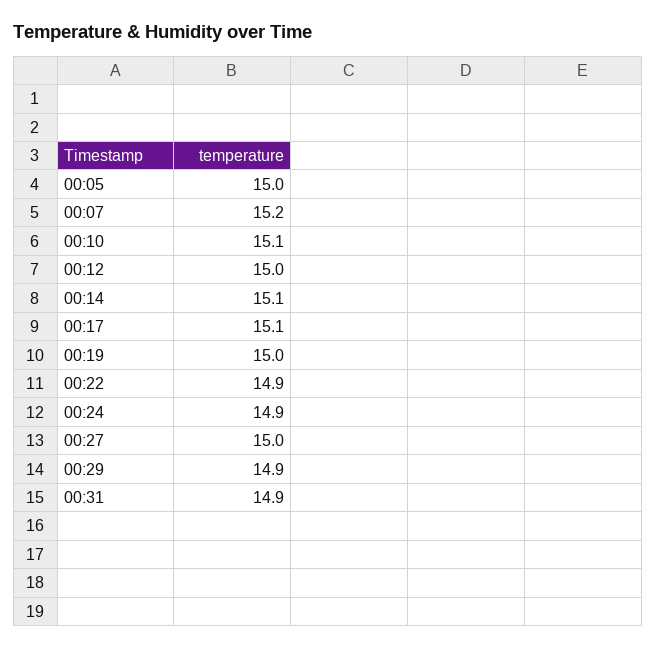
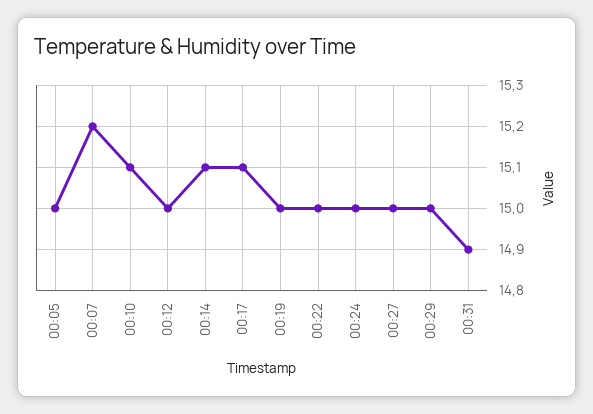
  {
    "00:05": 15,
    "00:07": 15.2,
    "00:10": 15.1,
    "00:12": 15,
    "00:14": 15.1,
    "00:17": 15.1,
    "00:19": 15,
-   "00:22": 14.9,
+   "00:22": 15,
-   "00:24": 14.9,
+   "00:24": 15,
    "00:27": 15,
-   "00:29": 14.9,
+   "00:29": 15,
    "00:31": 14.9
  }

